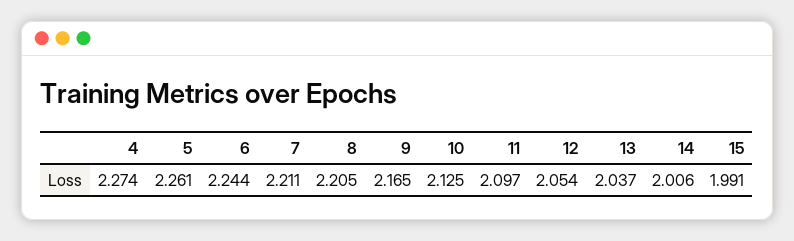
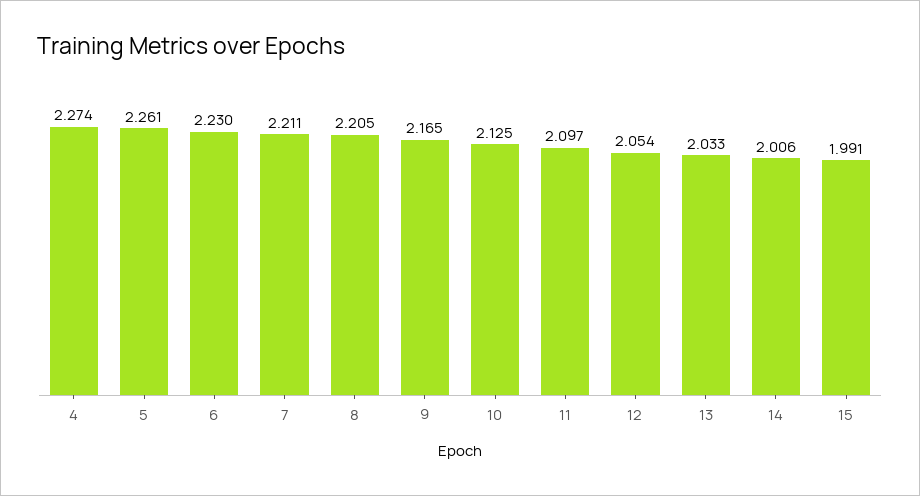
  {
    "4": 2.274,
    "5": 2.261,
-   "6": 2.244,
+   "6": 2.23,
    "7": 2.211,
    "8": 2.205,
    "9": 2.165,
    "10": 2.125,
    "11": 2.097,
    "12": 2.054,
-   "13": 2.037,
+   "13": 2.033,
    "14": 2.006,
    "15": 1.991
  }

